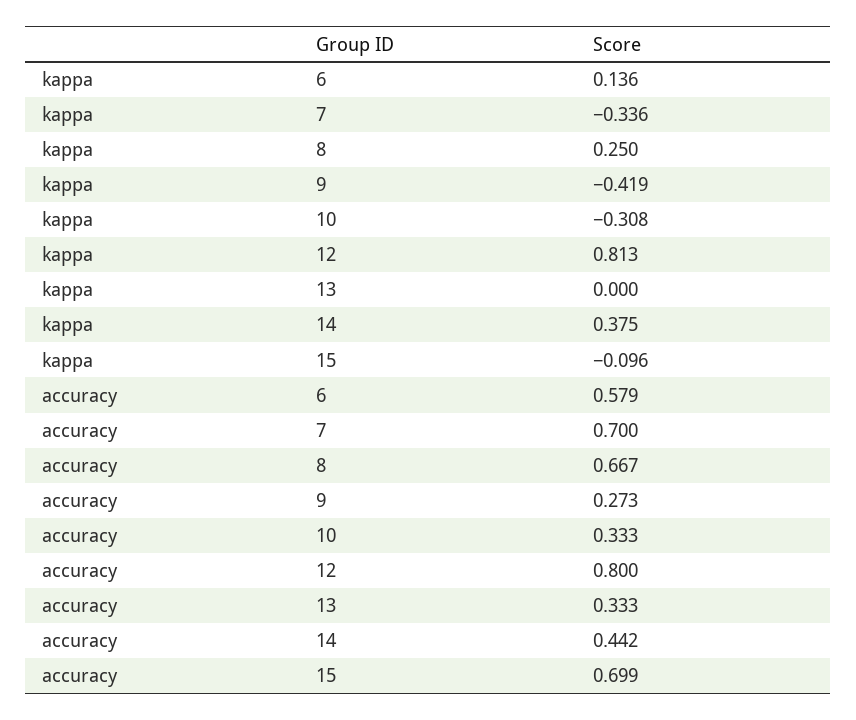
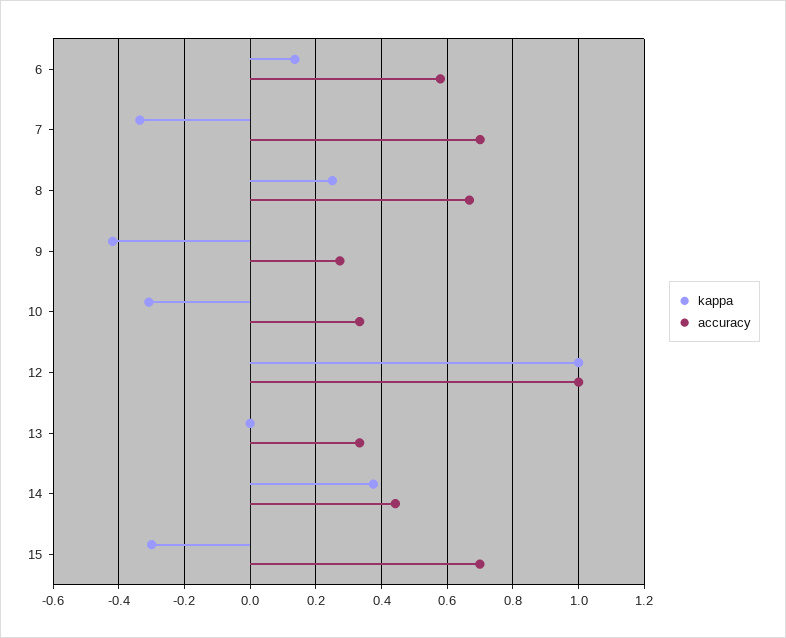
  {
    "kappa": {
      "6": 0.136,
      "7": -0.336,
      "8": 0.25,
      "9": -0.419,
      "10": -0.308,
-     "12": 0.813,
+     "12": 1,
      "13": 0,
      "14": 0.375,
-     "15": -0.096
+     "15": -0.3
    },
    "accuracy": {
      "6": 0.579,
      "7": 0.7,
      "8": 0.667,
      "9": 0.273,
      "10": 0.333,
-     "12": 0.8,
+     "12": 1,
      "13": 0.333,
      "14": 0.442,
      "15": 0.699
    }
  }

